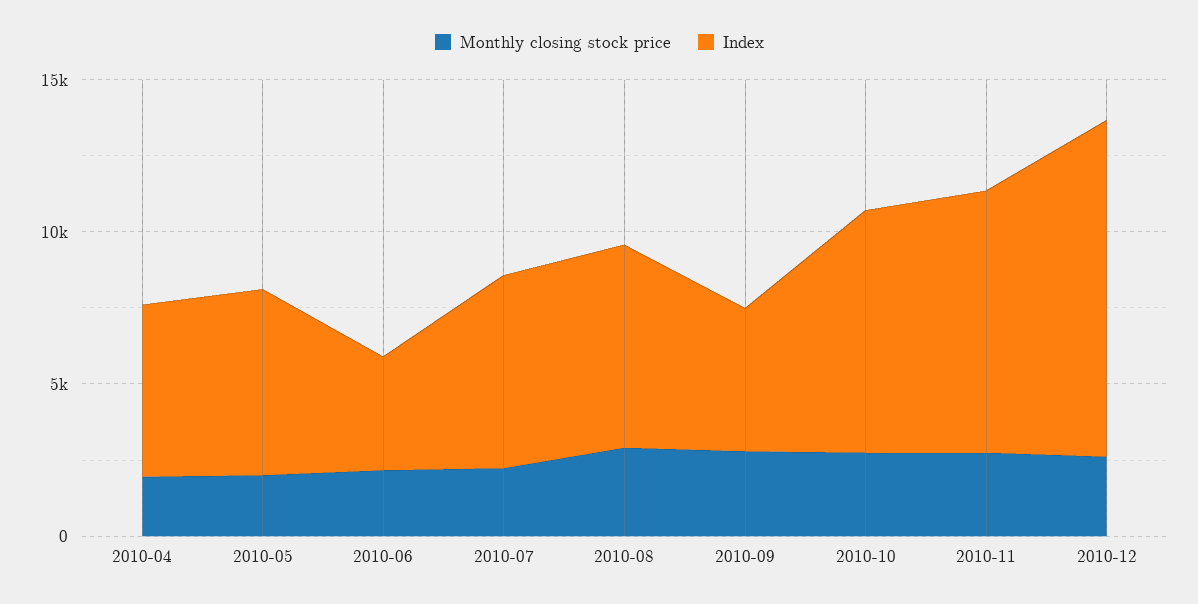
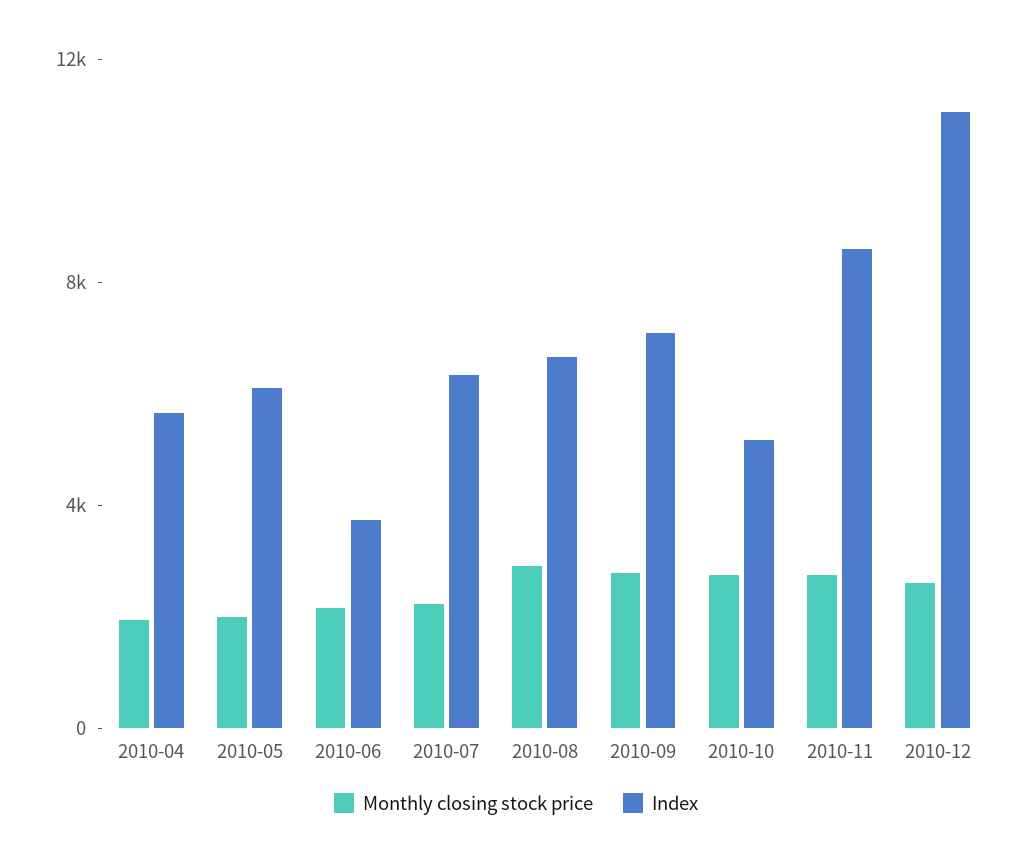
  {
    "Monthly closing stock price": {
      "2010-04": 2000,
      "2010-05": 2000,
      "2010-06": 2000,
      "2010-07": 2000,
      "2010-08": 3000,
      "2010-09": 3000,
      "2010-10": 3000,
      "2010-11": 3000,
      "2010-12": 3000
    },
    "Index": {
      "2010-04": 6000,
      "2010-05": 6000,
      "2010-06": 4000,
      "2010-07": 6000,
      "2010-08": 7000,
-     "2010-09": 5000,
+     "2010-09": 7000,
-     "2010-10": 8000,
+     "2010-10": 5000,
      "2010-11": 9000,
      "2010-12": 11000
    }
  }

